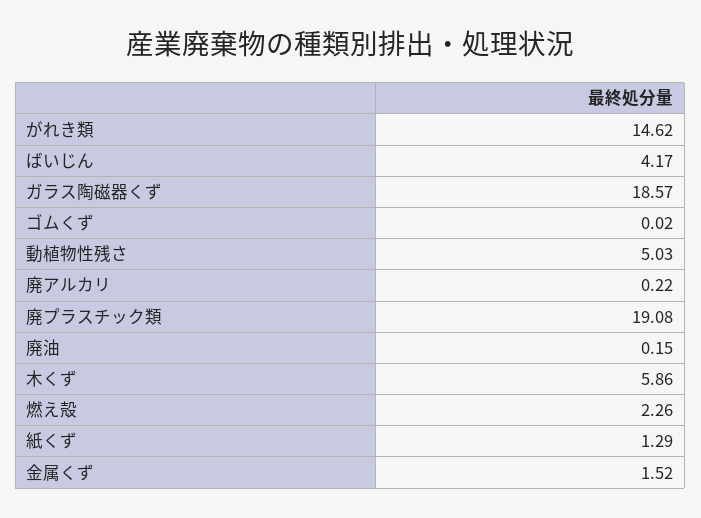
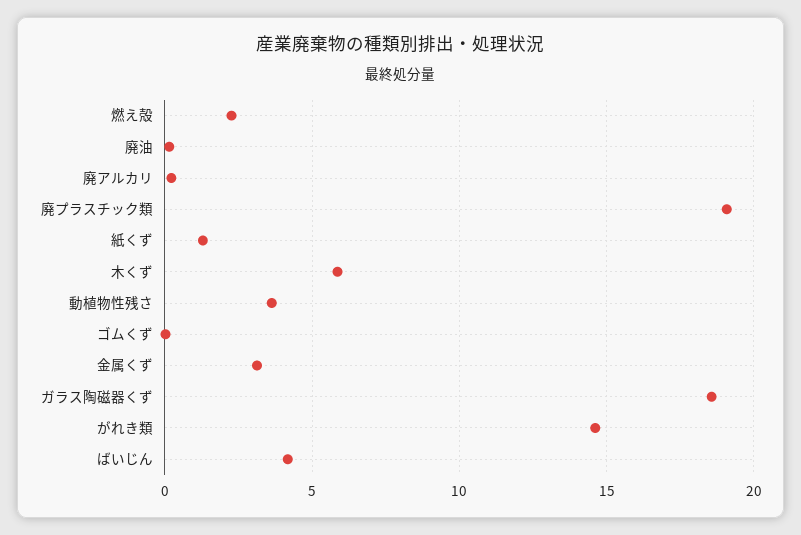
  {
    "がれき類": 14.62,
    "ばいじん": 4.17,
    "ガラス陶磁器くず": 18.57,
    "ゴムくず": 0.02,
-   "動植物性残さ": 5.03,
+   "動植物性残さ": 3.5,
    "廃アルカリ": 0.22,
    "廃プラスチック類": 19.08,
    "廃油": 0.15,
    "木くず": 5.86,
    "燃え殻": 2.26,
    "紙くず": 1.29,
-   "金属くず": 1.52
+   "金属くず": 3
  }

